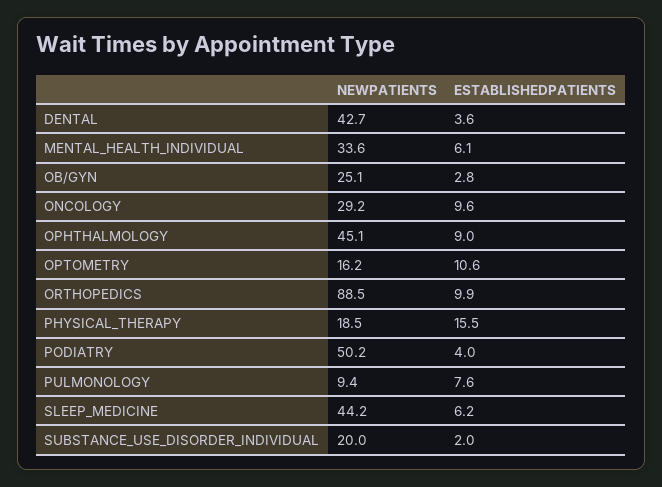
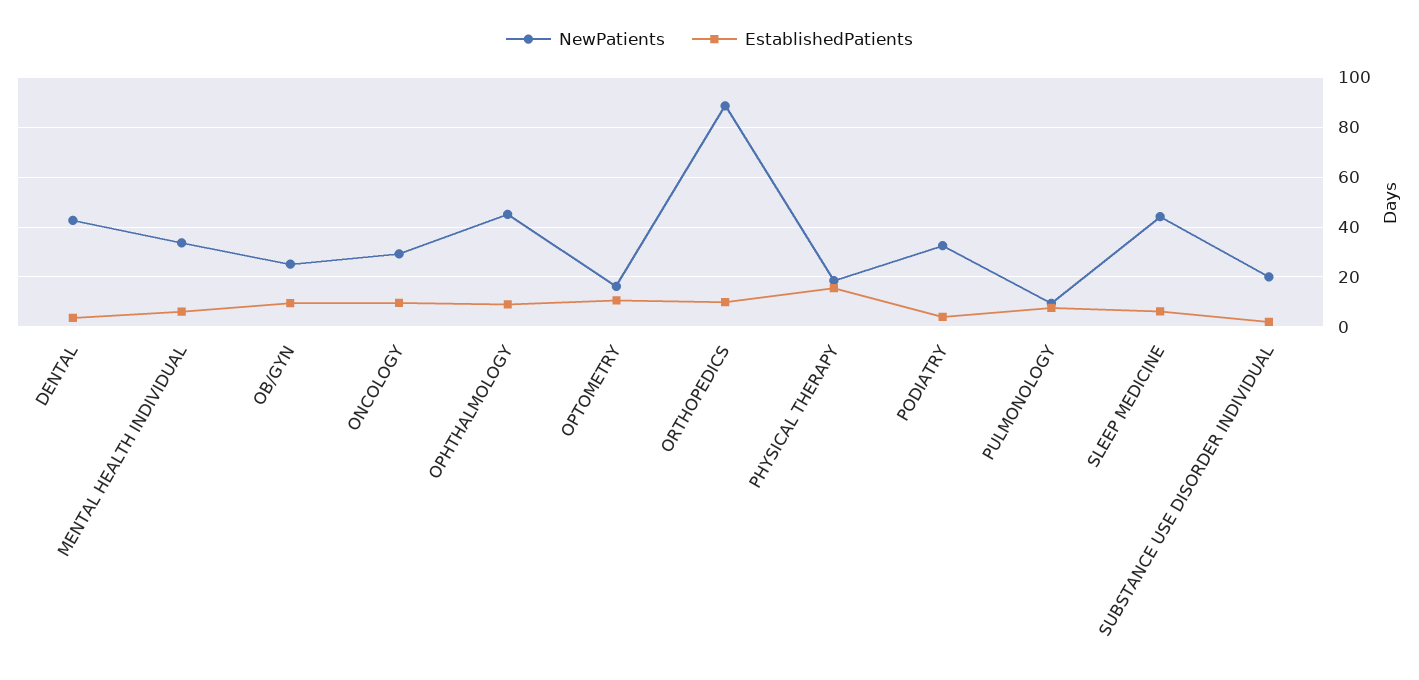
  {
    "NEWPATIENTS": {
      "DENTAL": 42.7,
      "MENTAL_HEALTH_INDIVIDUAL": 33.6,
      "OB/GYN": 25.1,
      "ONCOLOGY": 29.2,
      "OPHTHALMOLOGY": 45.1,
      "OPTOMETRY": 16.2,
      "ORTHOPEDICS": 88.5,
      "PHYSICAL_THERAPY": 18.5,
-     "PODIATRY": 50.2,
+     "PODIATRY": 32.5,
      "PULMONOLOGY": 9.4,
      "SLEEP_MEDICINE": 44.2,
      "SUBSTANCE_USE_DISORDER_INDIVIDUAL": 20
    },
    "ESTABLISHEDPATIENTS": {
      "DENTAL": 3.6,
      "MENTAL_HEALTH_INDIVIDUAL": 6.1,
-     "OB/GYN": 2.8,
+     "OB/GYN": 10,
      "ONCOLOGY": 9.6,
      "OPHTHALMOLOGY": 9,
      "OPTOMETRY": 10.6,
      "ORTHOPEDICS": 9.9,
      "PHYSICAL_THERAPY": 15.5,
      "PODIATRY": 4,
      "PULMONOLOGY": 7.6,
      "SLEEP_MEDICINE": 6.2,
      "SUBSTANCE_USE_DISORDER_INDIVIDUAL": 2
    }
  }

